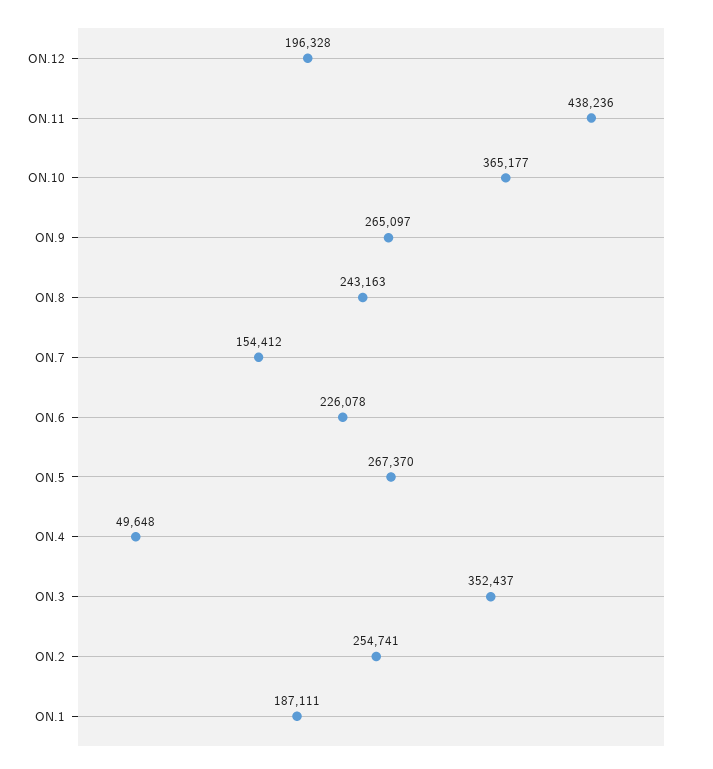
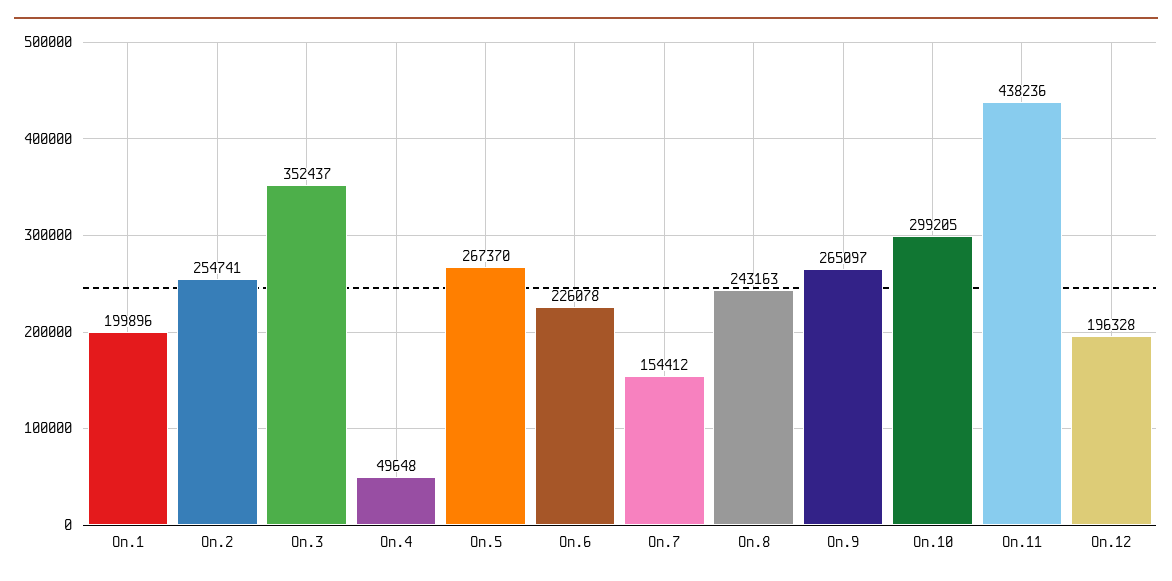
  {
    "ON.12": 196328,
    "ON.11": 438236,
-   "ON.10": 365177,
+   "ON.10": 299205,
    "ON.9": 265097,
    "ON.8": 243163,
    "ON.7": 154412,
    "ON.6": 226078,
    "ON.5": 267370,
    "ON.4": 49648,
    "ON.3": 352437,
    "ON.2": 254741,
-   "ON.1": 187111
+   "ON.1": 199896
  }

